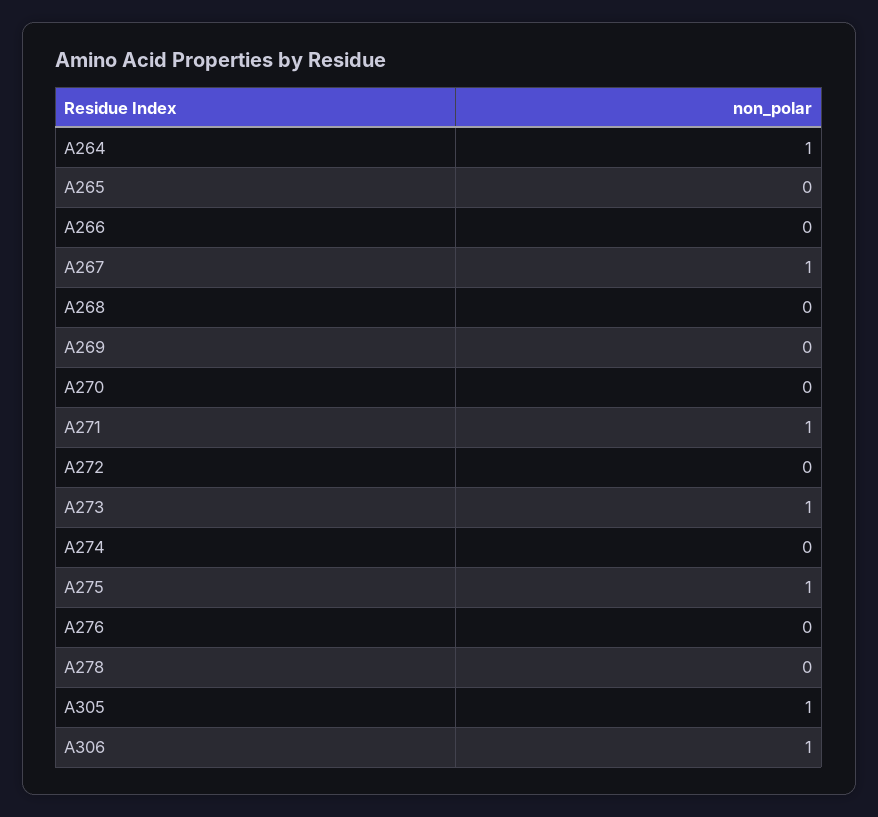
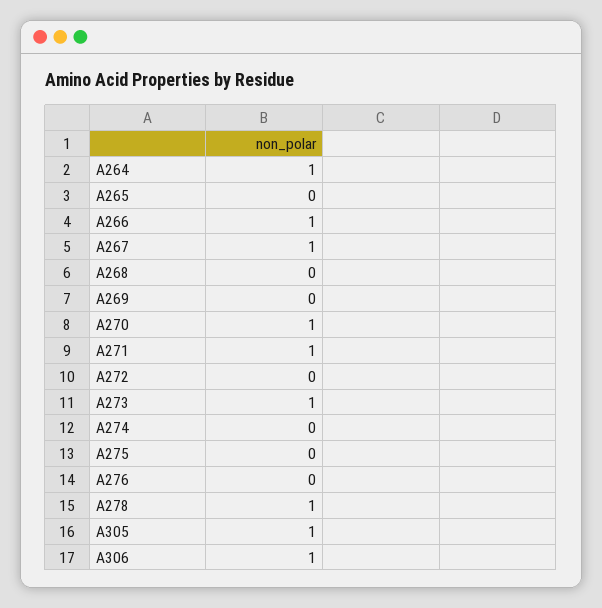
  {
    "A264": 1,
    "A265": 0,
-   "A266": 0,
+   "A266": 1,
    "A267": 1,
    "A268": 0,
    "A269": 0,
-   "A270": 0,
+   "A270": 1,
    "A271": 1,
    "A272": 0,
    "A273": 1,
    "A274": 0,
-   "A275": 1,
+   "A275": 0,
    "A276": 0,
-   "A278": 0,
+   "A278": 1,
    "A305": 1,
    "A306": 1
  }

